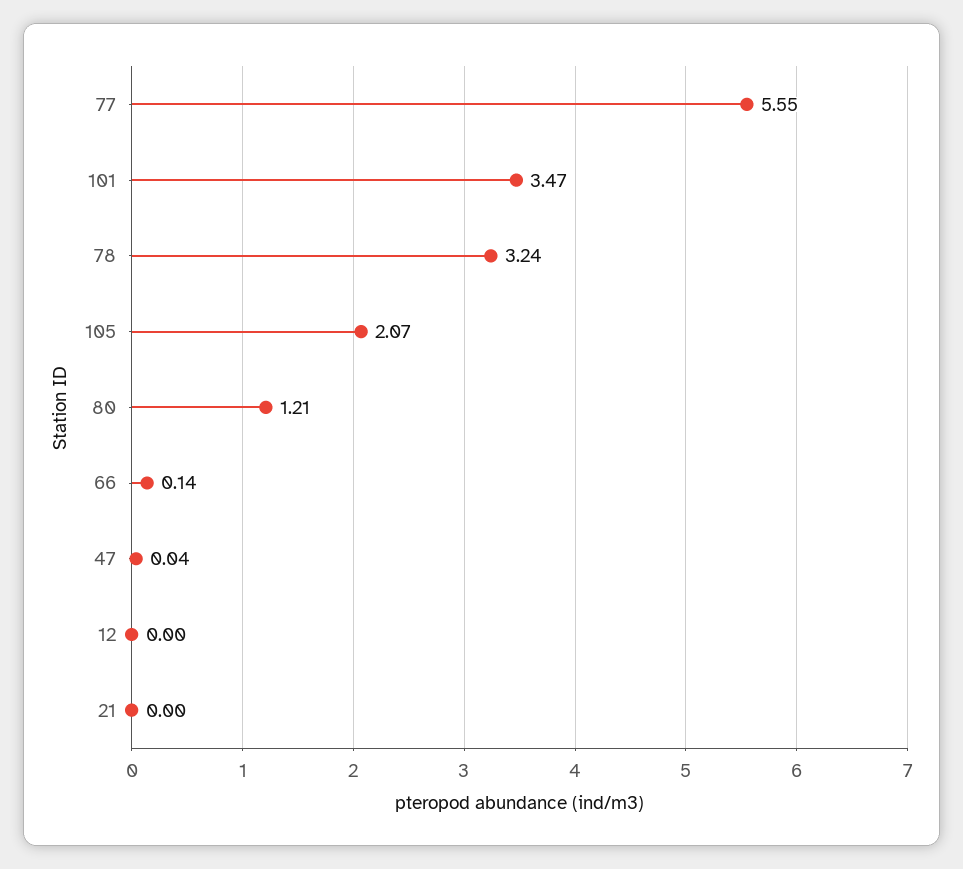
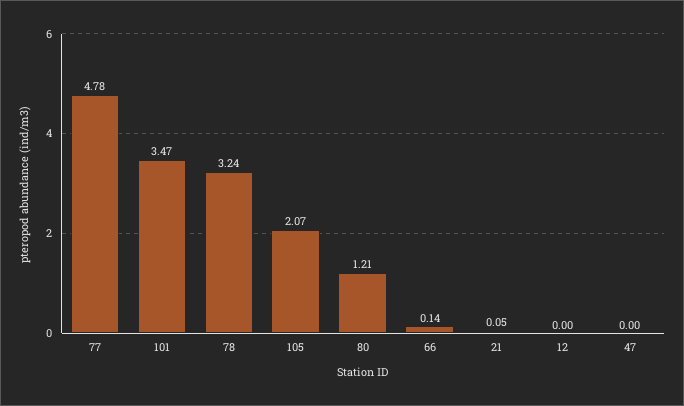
  {
-   "77": 5.55,
+   "77": 4.78,
    "101": 3.47,
    "78": 3.24,
    "105": 2.07,
    "80": 1.21,
    "66": 0.14,
-   "47": 0.04,
+   "47": 0,
    "12": 0,
-   "21": 0
+   "21": 0.05
  }

